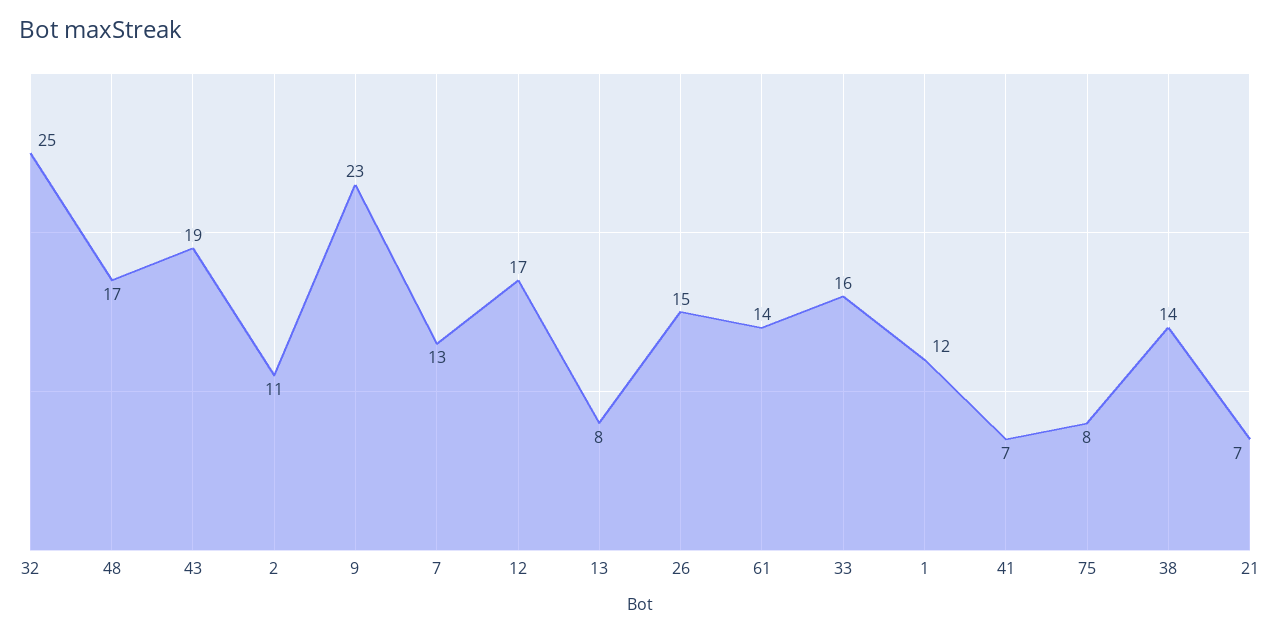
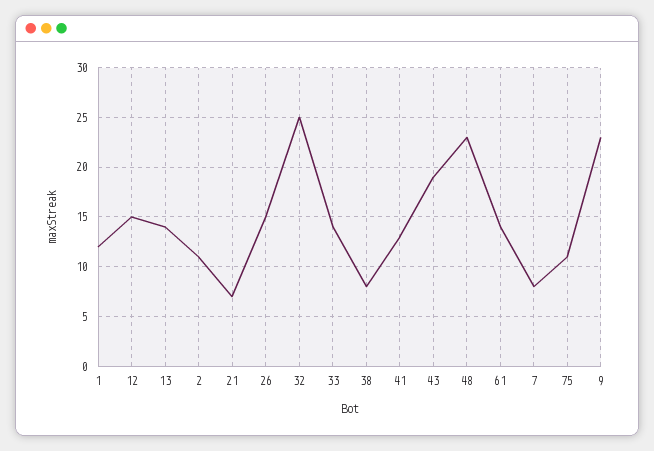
  {
    "32": 25,
-   "48": 17,
+   "48": 23,
    "43": 19,
    "2": 11,
    "9": 23,
-   "7": 13,
+   "7": 8,
-   "12": 17,
+   "12": 15,
-   "13": 8,
+   "13": 14,
    "26": 15,
    "61": 14,
-   "33": 16,
+   "33": 14,
    "1": 12,
-   "41": 7,
+   "41": 13,
-   "75": 8,
+   "75": 11,
-   "38": 14,
+   "38": 8,
    "21": 7
  }

